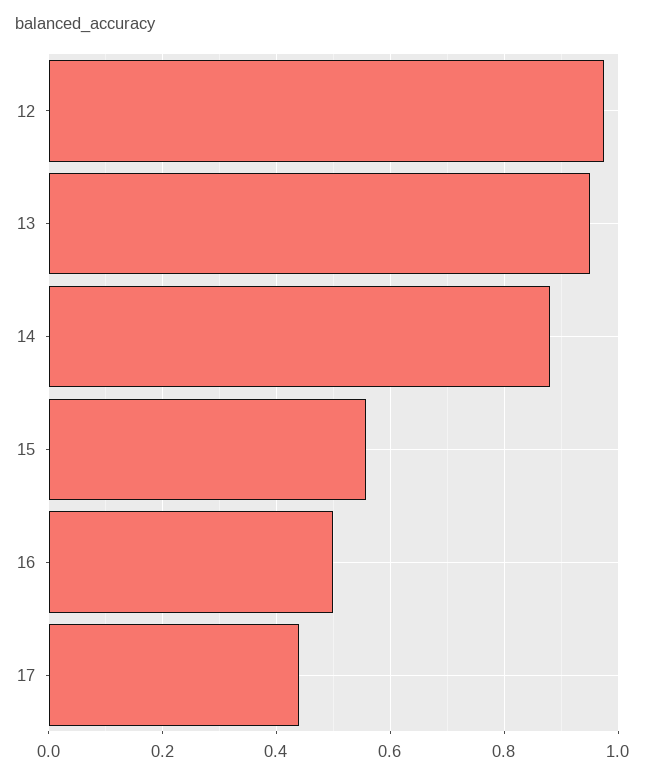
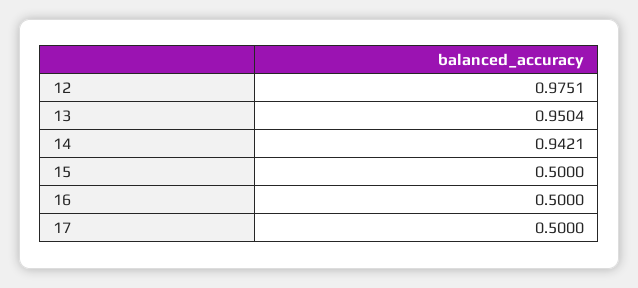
  {
    "12": 0.9751,
    "13": 0.9504,
-   "14": 0.88,
+   "14": 0.9421,
-   "15": 0.56,
+   "15": 0.5,
    "16": 0.5,
-   "17": 0.44
+   "17": 0.5
  }

